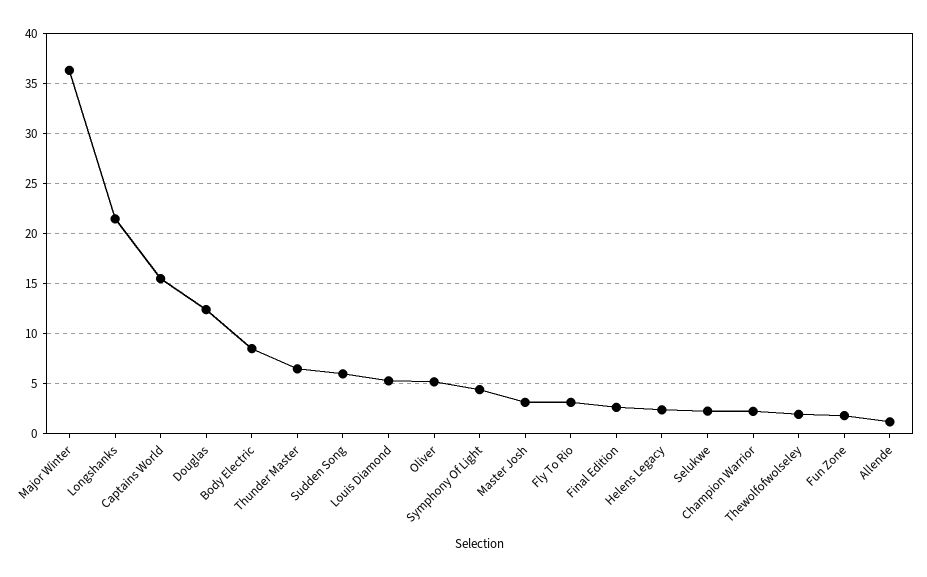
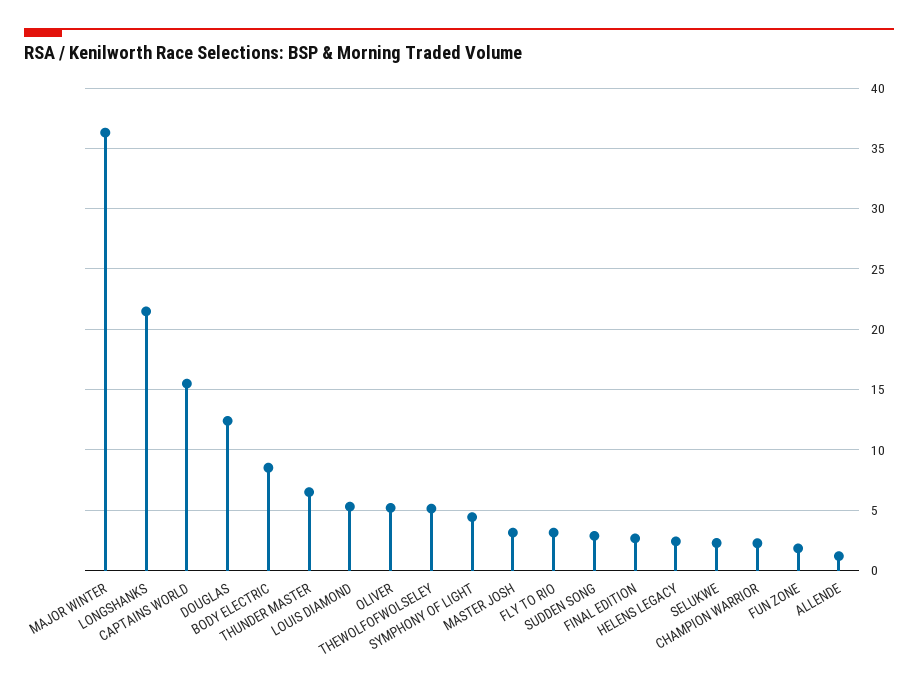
  {
    "Major Winter": 36.5,
    "Longshanks": 21.5,
    "Captains World": 15.5,
    "Douglas": 12.5,
    "Body Electric": 8.5,
    "Thunder Master": 6.5,
-   "Sudden Song": 6,
+   "Sudden Song": 3,
    "Louis Diamond": 5.5,
    "Oliver": 5,
    "Symphony Of Light": 4.5,
    "Master Josh": 3,
    "Fly To Rio": 3,
    "Final Edition": 2.5,
    "Helens Legacy": 2.5,
    "Selukwe": 2.5,
    "Champion Warrior": 2.5,
-   "Thewolfofwolseley": 2,
+   "Thewolfofwolseley": 5,
    "Fun Zone": 2,
    "Allende": 1
  }

